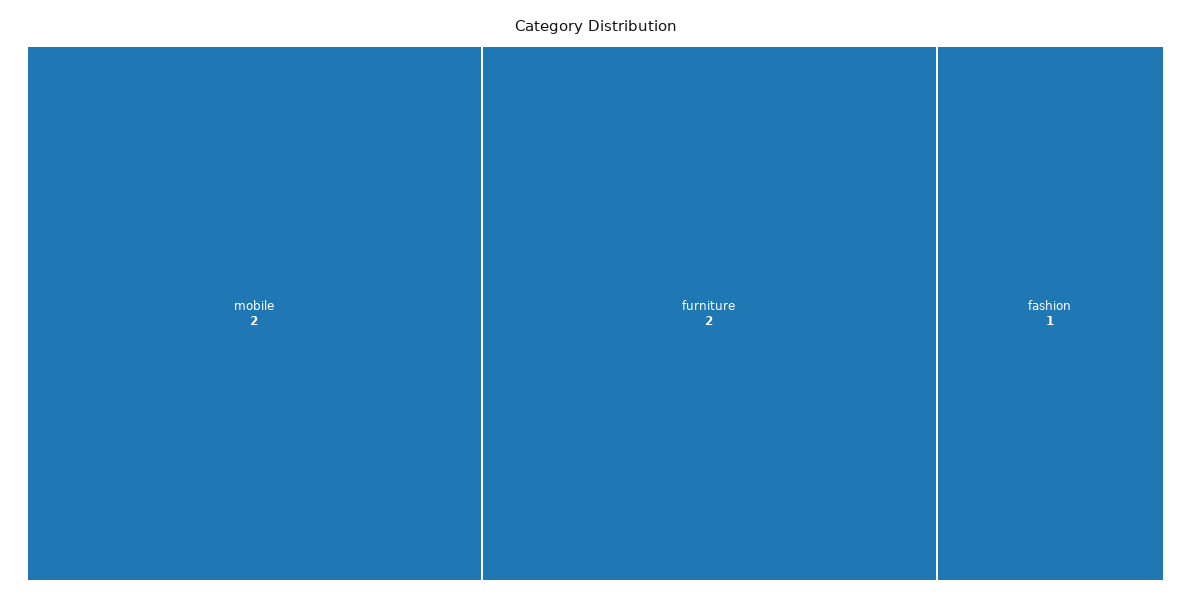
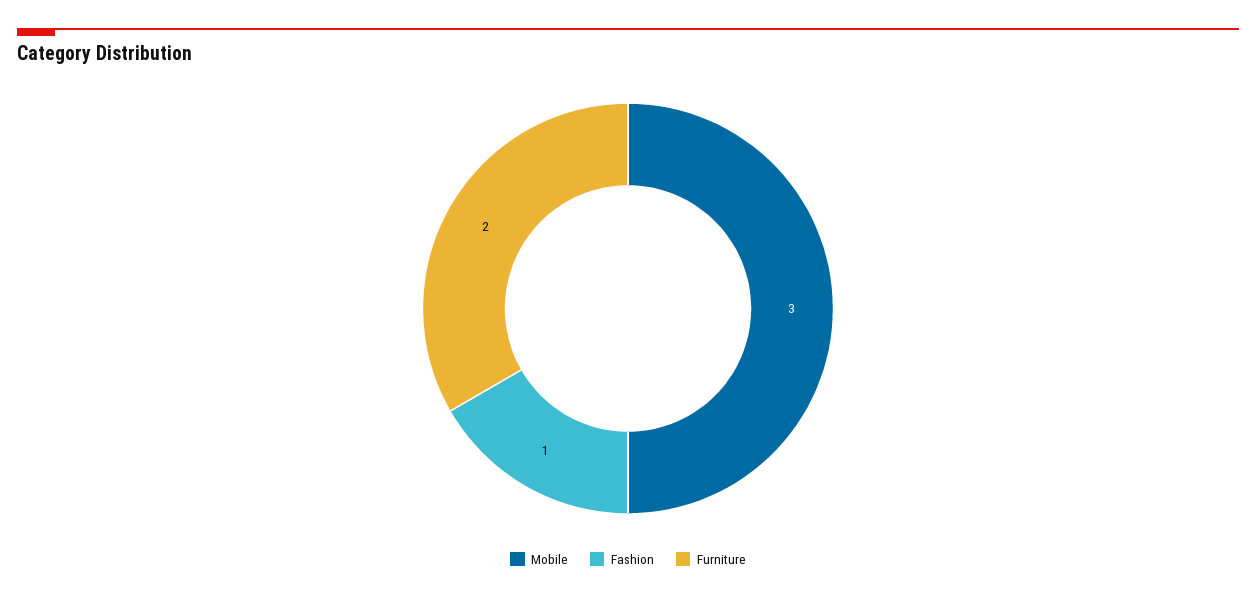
  {
-   "mobile": 2,
+   "mobile": 3,
    "furniture": 2,
    "fashion": 1
  }

